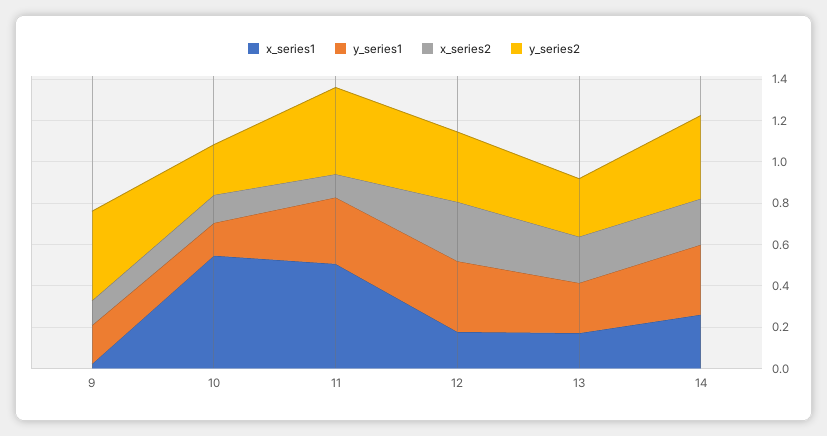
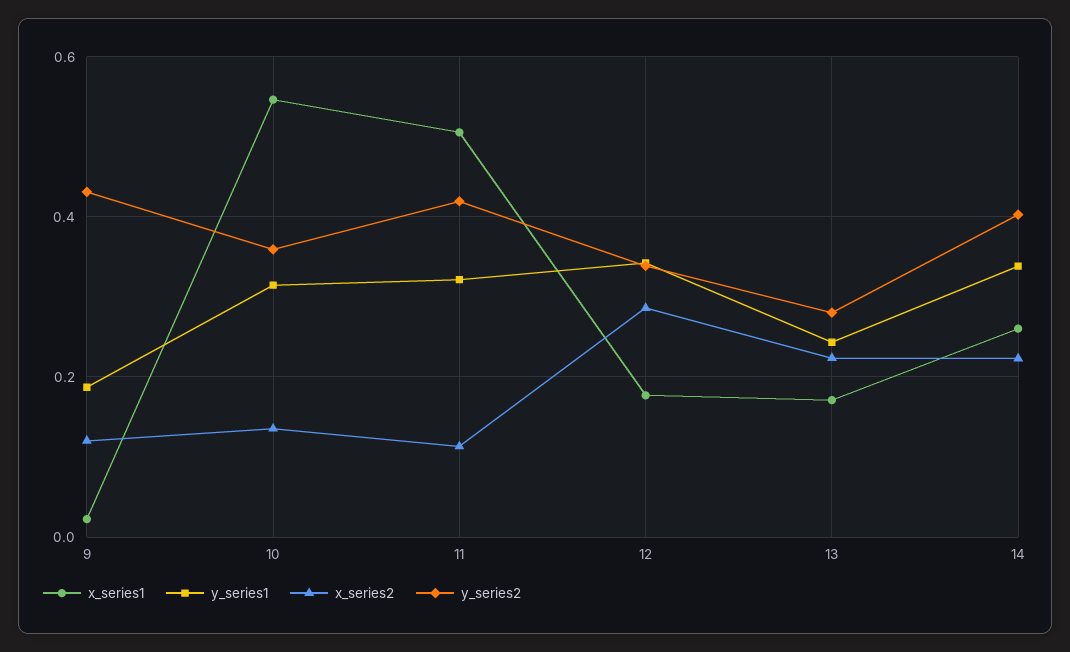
  {
    "x_series1": {
      "9": 0.02,
      "10": 0.54,
      "11": 0.5,
      "12": 0.18,
      "13": 0.18,
      "14": 0.26
    },
    "y_series1": {
      "9": 0.18,
-     "10": 0.15,
+     "10": 0.32,
      "11": 0.32,
      "12": 0.34,
      "13": 0.24,
      "14": 0.34
    },
    "x_series2": {
      "9": 0.12,
      "10": 0.14,
      "11": 0.12,
      "12": 0.28,
      "13": 0.22,
      "14": 0.22
    },
    "y_series2": {
      "9": 0.44,
-     "10": 0.25,
+     "10": 0.36,
      "11": 0.42,
      "12": 0.34,
      "13": 0.28,
      "14": 0.4
    }
  }

